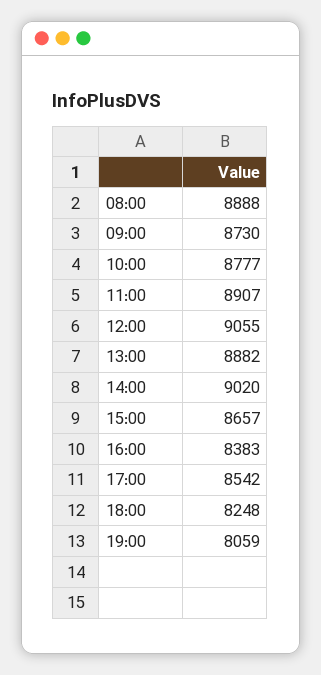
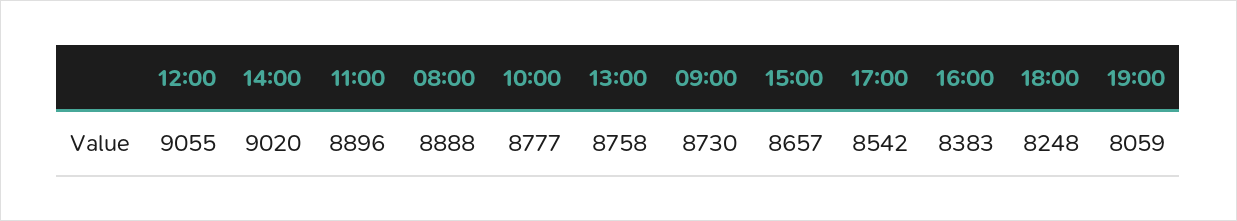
  {
    "08:00": 8888,
    "09:00": 8730,
    "10:00": 8777,
-   "11:00": 8907,
+   "11:00": 8896,
    "12:00": 9055,
-   "13:00": 8882,
+   "13:00": 8758,
    "14:00": 9020,
    "15:00": 8657,
    "16:00": 8383,
    "17:00": 8542,
    "18:00": 8248,
    "19:00": 8059
  }

